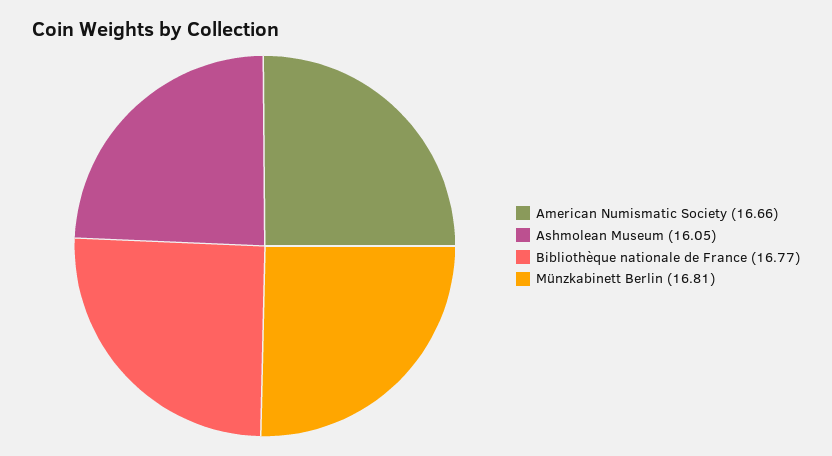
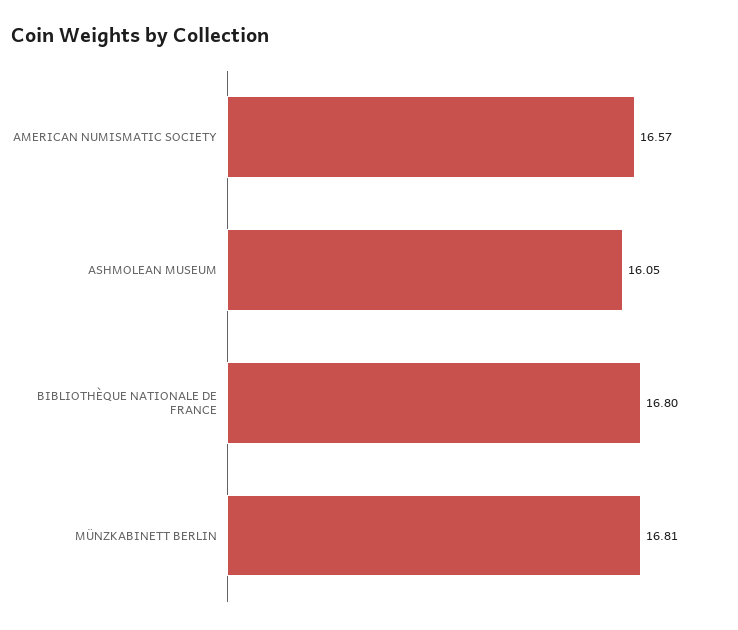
  {
-   "American Numismatic Society": 16.66,
+   "American Numismatic Society": 16.57,
    "Ashmolean Museum": 16.05,
-   "Bibliothèque nationale de France": 16.77,
+   "Bibliothèque nationale de France": 16.8,
    "Münzkabinett Berlin": 16.81
  }

